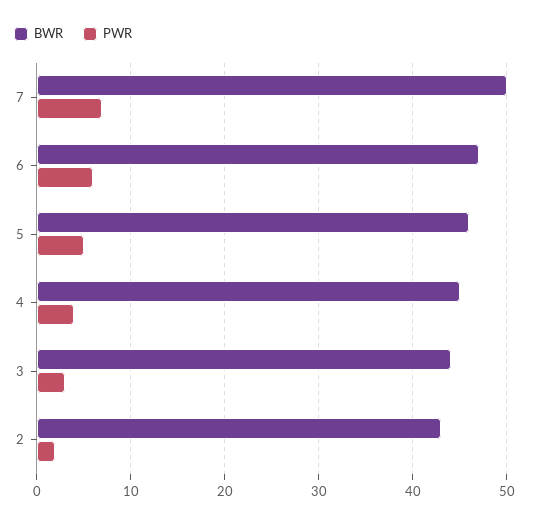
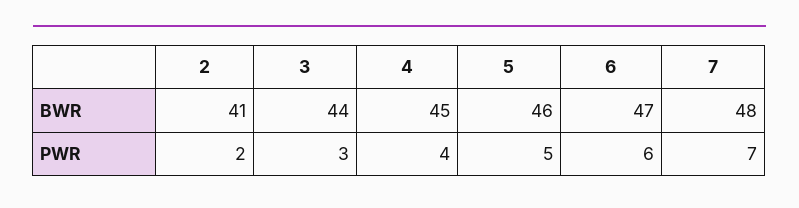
  {
    "BWR": {
-     "7": 50,
+     "7": 48,
      "6": 47,
      "5": 46,
      "4": 45,
      "3": 44,
-     "2": 43
+     "2": 41
    },
    "PWR": {
      "7": 7,
      "6": 6,
      "5": 5,
      "4": 4,
      "3": 3,
      "2": 2
    }
  }

